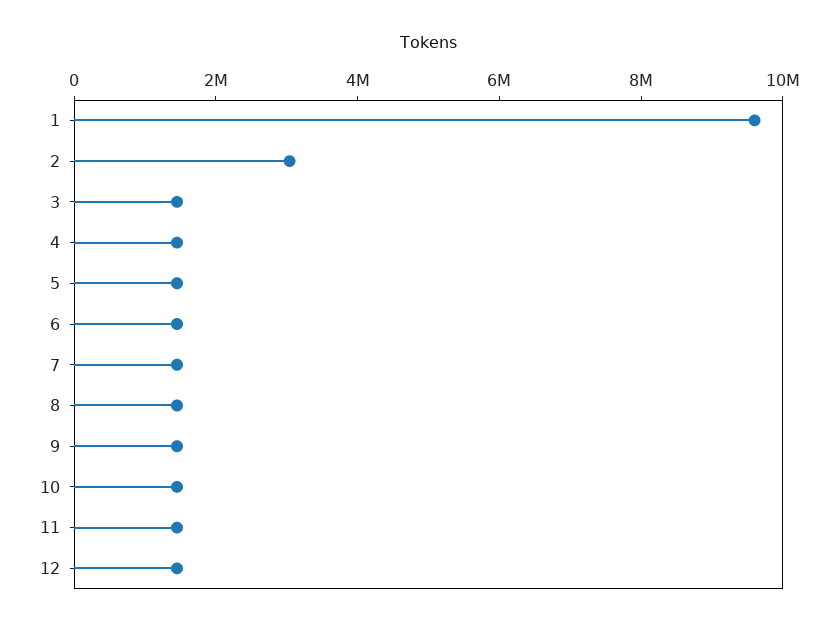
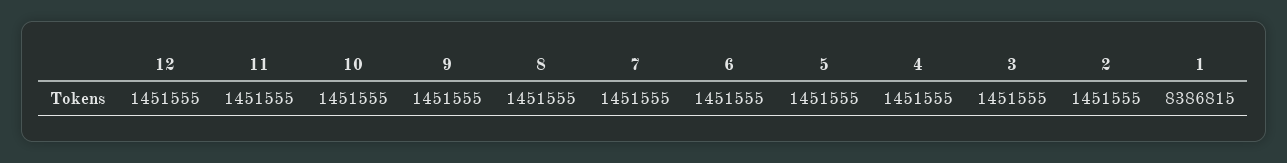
  {
-   "1": 9500000,
+   "1": 8386815,
-   "2": 3000000,
+   "2": 1451555,
    "3": 1451555,
    "4": 1451555,
    "5": 1451555,
    "6": 1451555,
    "7": 1451555,
    "8": 1451555,
    "9": 1451555,
    "10": 1451555,
    "11": 1451555,
    "12": 1451555
  }

